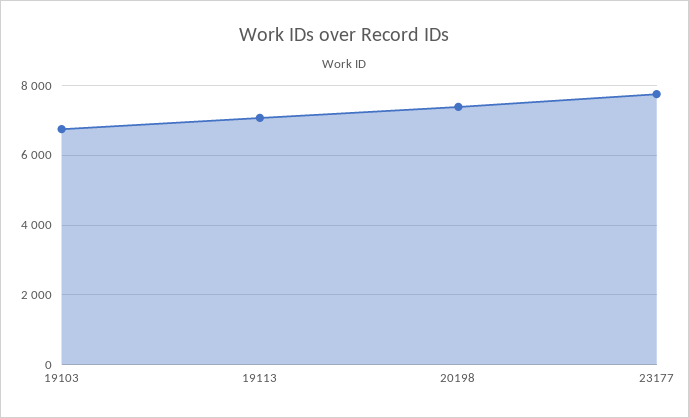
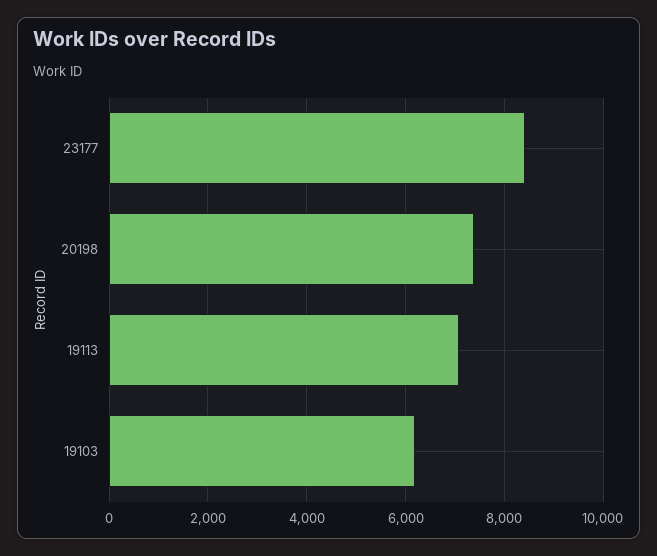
  {
-   "19103": 6800,
+   "19103": 6200,
    "19113": 7000,
    "20198": 7400,
-   "23177": 7800
+   "23177": 8400
  }

